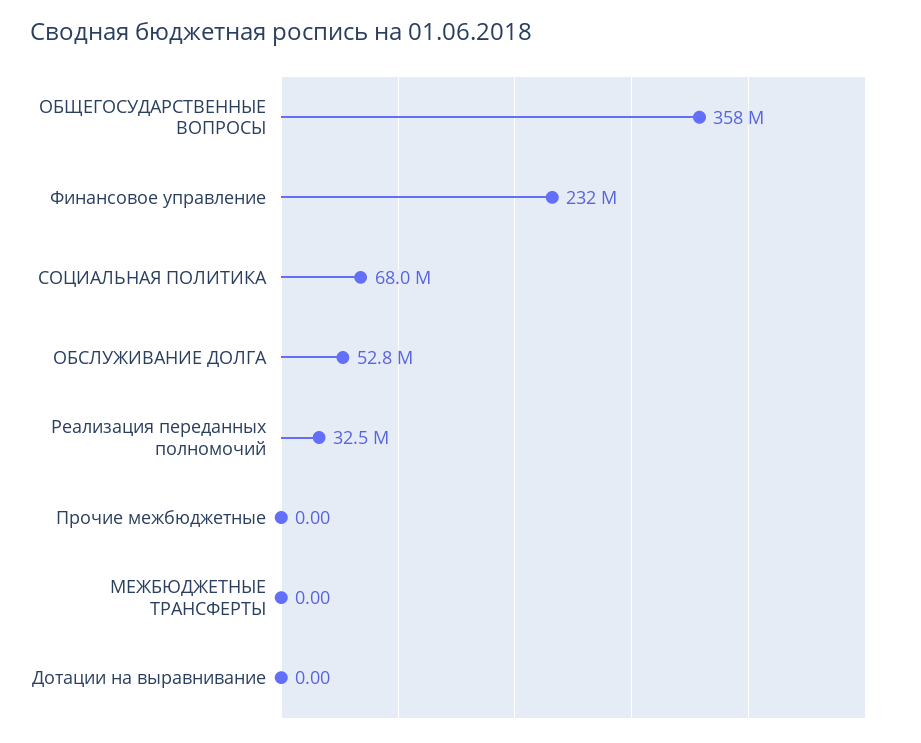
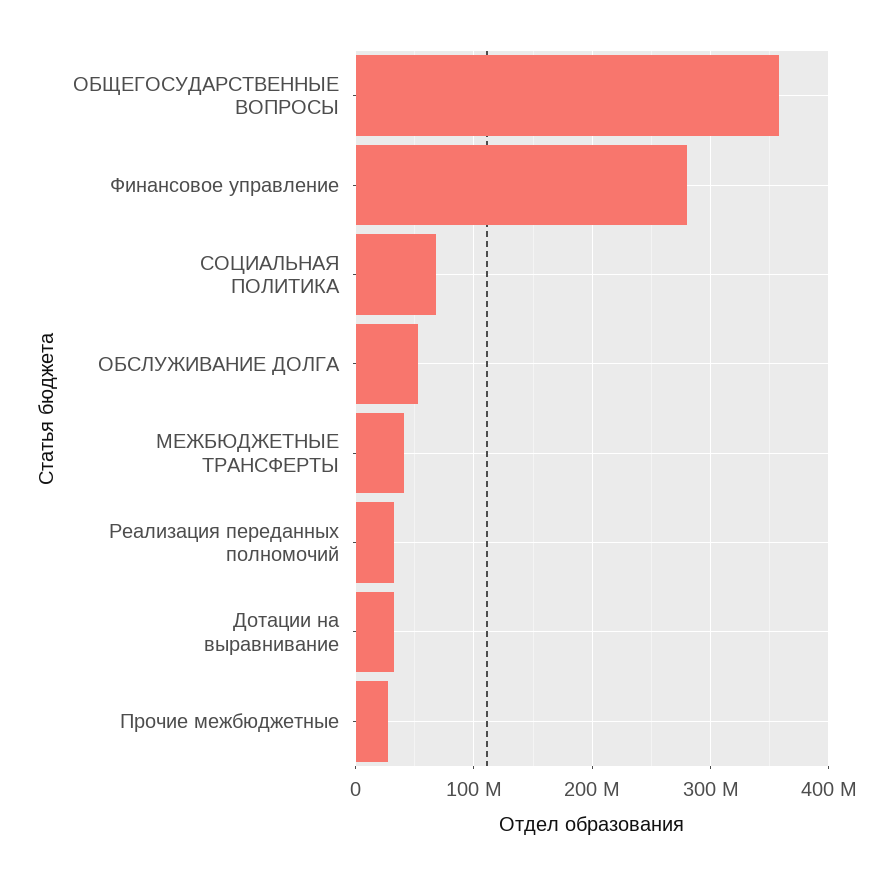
  {
    "ОБЩЕГОСУДАРСТВЕННЫЕ ВОПРОСЫ": 358000000,
-   "Финансовое управление": 232000000,
+   "Финансовое управление": 280000000,
    "СОЦИАЛЬНАЯ ПОЛИТИКА": 68000000,
    "ОБСЛУЖИВАНИЕ ДОЛГА": 52800000,
    "Реализация переданных полномочий": 32500000,
-   "Прочие межбюджетные": 0,
+   "Прочие межбюджетные": 30000000,
-   "МЕЖБЮДЖЕТНЫЕ ТРАНСФЕРТЫ": 0,
+   "МЕЖБЮДЖЕТНЫЕ ТРАНСФЕРТЫ": 40000000,
-   "Дотации на выравнивание": 0
+   "Дотации на выравнивание": 30000000
  }

